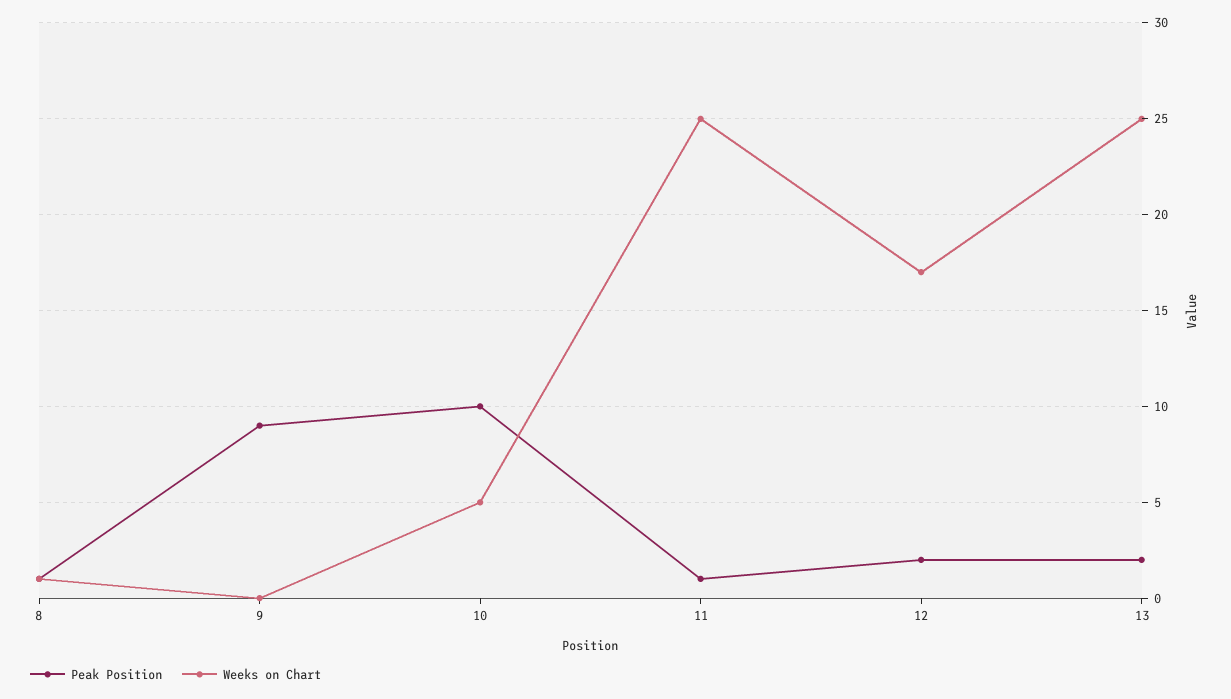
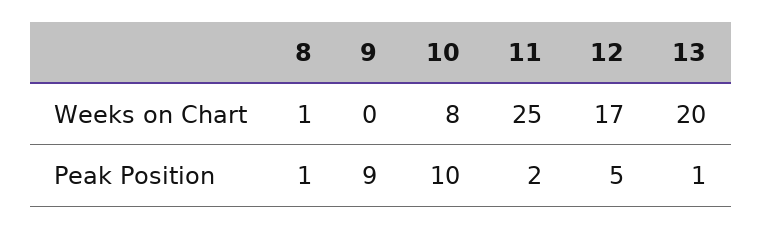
  {
    "Peak Position": {
      "8": 1,
      "9": 9,
      "10": 10,
-     "11": 1,
+     "11": 2,
-     "12": 2,
+     "12": 5,
-     "13": 2
+     "13": 1
    },
    "Weeks on Chart": {
      "8": 1,
      "9": 0,
-     "10": 5,
+     "10": 8,
      "11": 25,
      "12": 17,
-     "13": 25
+     "13": 20
    }
  }

